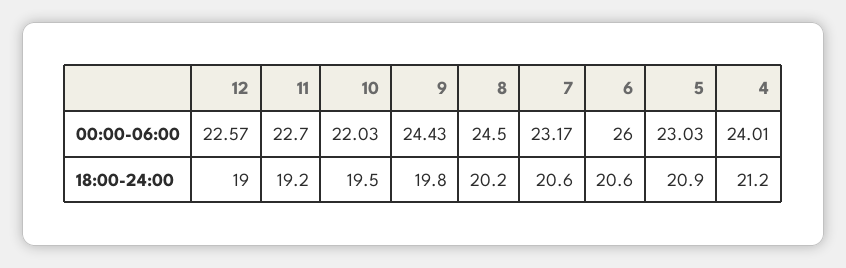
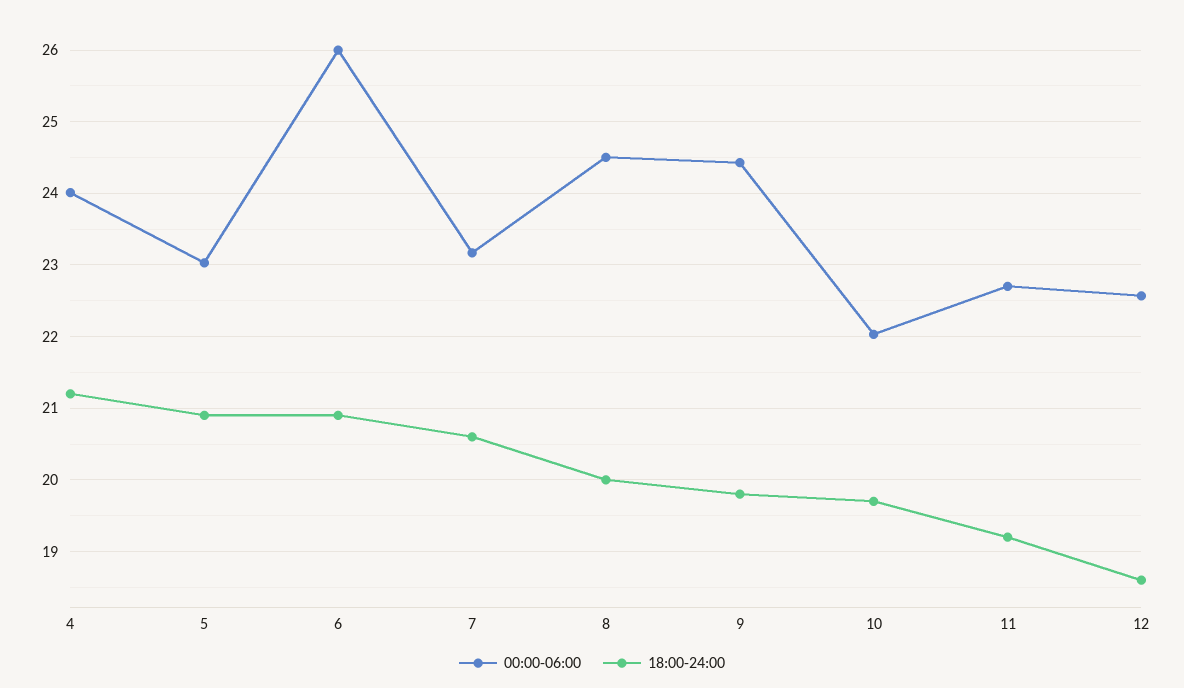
  {
    "00:00-06:00": {
      "12": 22.57,
      "11": 22.7,
      "10": 22.03,
      "9": 24.43,
      "8": 24.5,
      "7": 23.17,
      "6": 26,
      "5": 23.03,
      "4": 24.01
    },
    "18:00-24:00": {
-     "12": 19,
+     "12": 18.6,
      "11": 19.2,
-     "10": 19.5,
+     "10": 19.7,
      "9": 19.8,
-     "8": 20.2,
+     "8": 20,
      "7": 20.6,
-     "6": 20.6,
+     "6": 20.9,
      "5": 20.9,
      "4": 21.2
    }
  }

